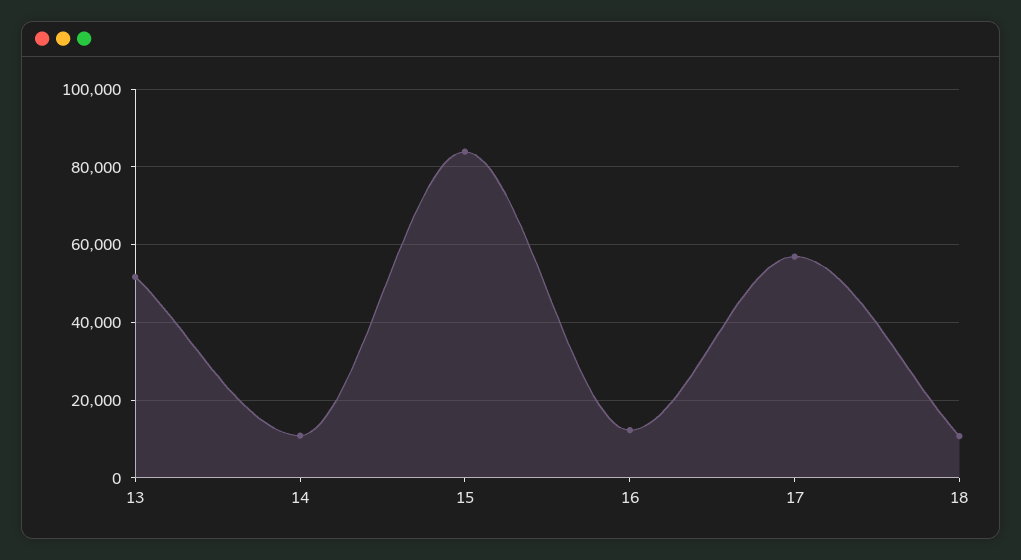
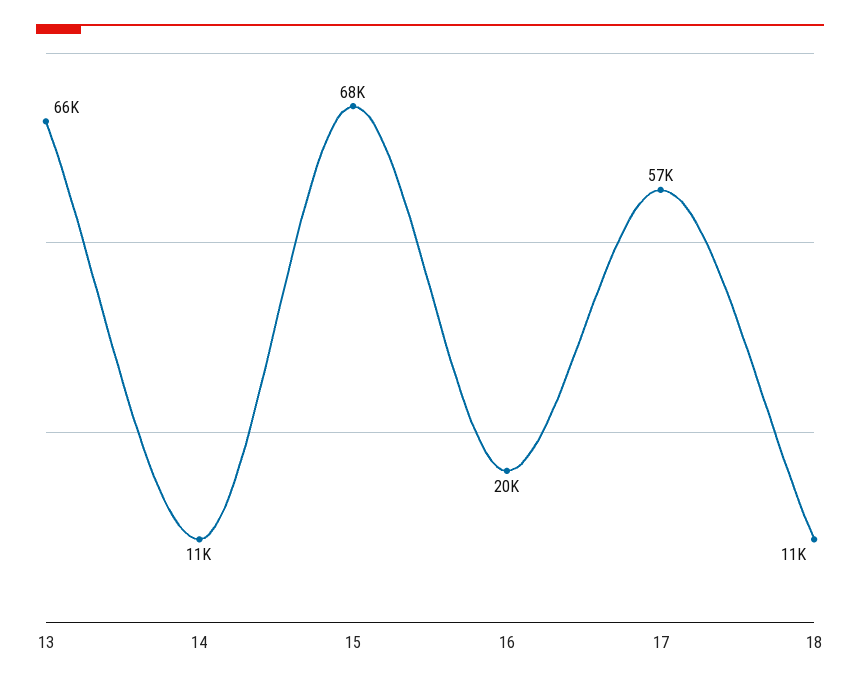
  {
-   "13": 52000,
+   "13": 66000,
    "14": 11000,
-   "15": 84000,
+   "15": 68000,
-   "16": 12000,
+   "16": 20000,
    "17": 57000,
    "18": 11000
  }

